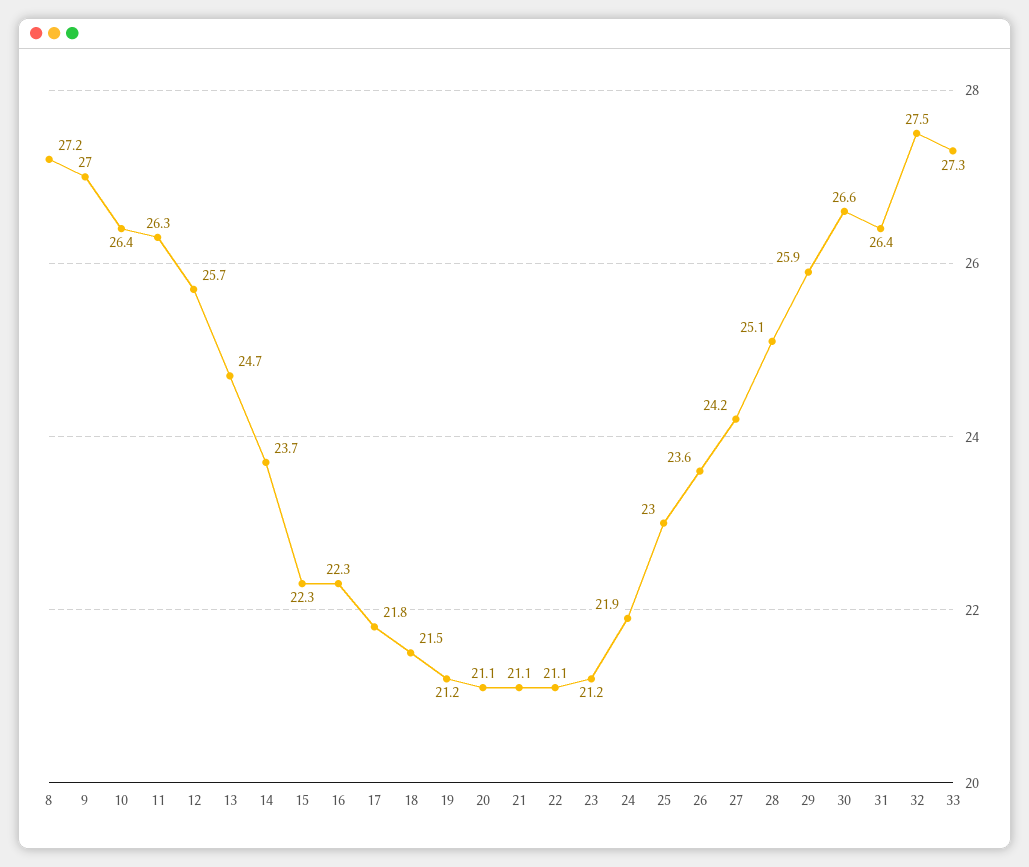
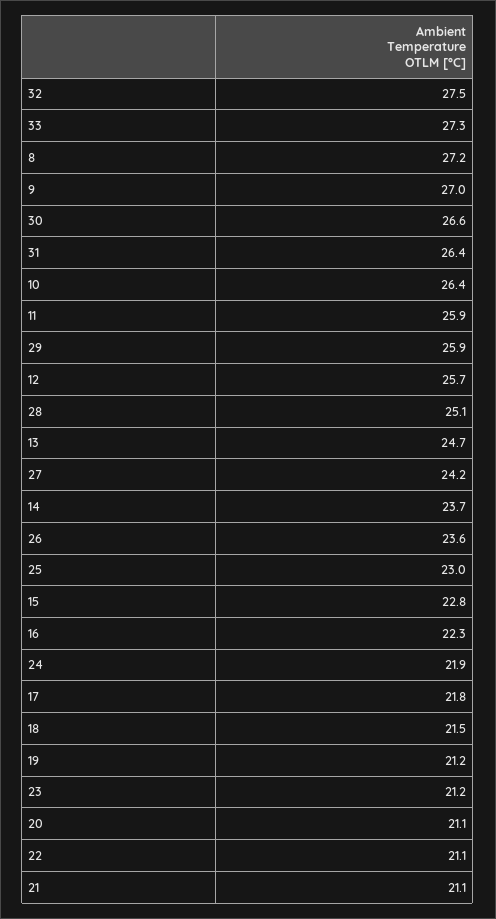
  {
    "8": 27.2,
    "9": 27,
    "10": 26.4,
-   "11": 26.3,
+   "11": 25.9,
    "12": 25.7,
    "13": 24.7,
    "14": 23.7,
-   "15": 22.3,
+   "15": 22.8,
    "16": 22.3,
    "17": 21.8,
    "18": 21.5,
    "19": 21.2,
    "20": 21.1,
    "21": 21.1,
    "22": 21.1,
    "23": 21.2,
    "24": 21.9,
    "25": 23,
    "26": 23.6,
    "27": 24.2,
    "28": 25.1,
    "29": 25.9,
    "30": 26.6,
    "31": 26.4,
    "32": 27.5,
    "33": 27.3
  }

